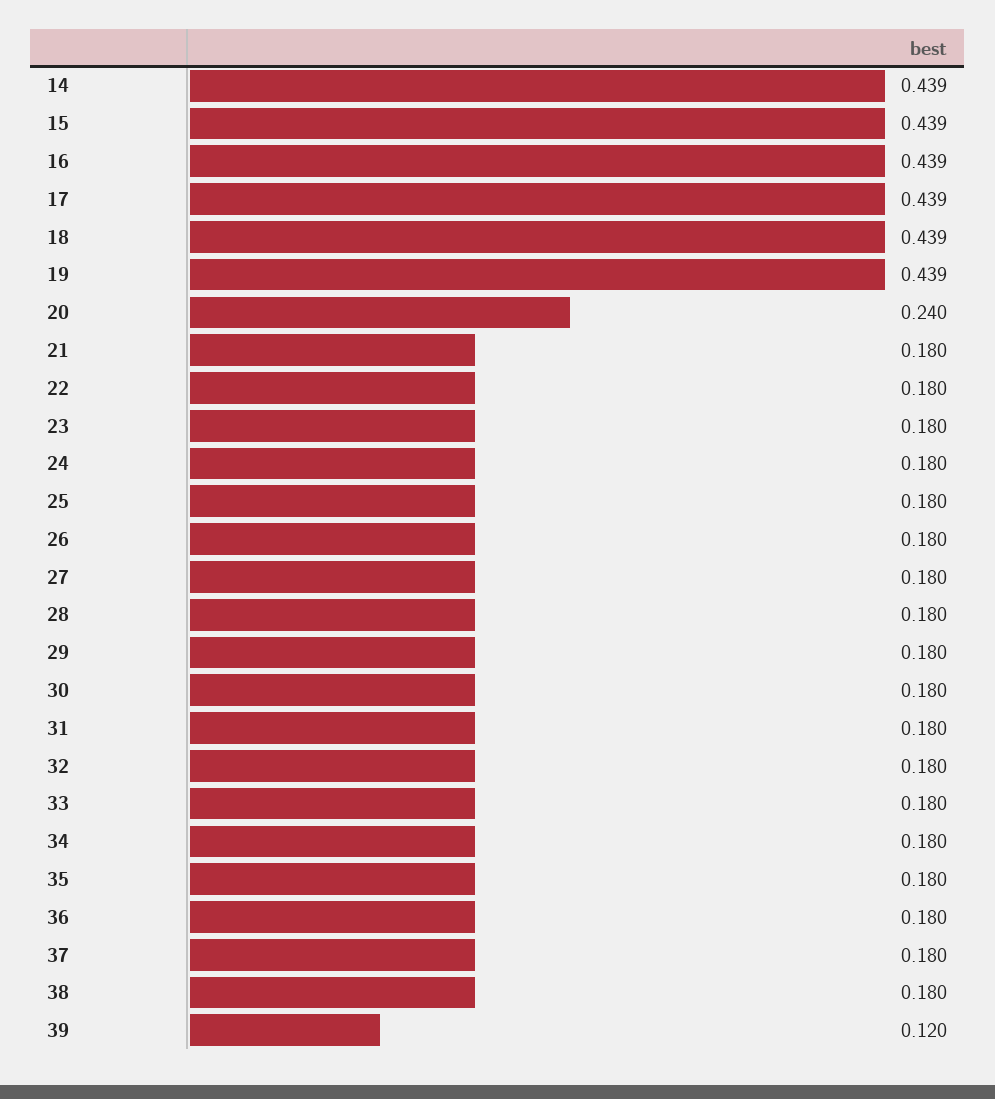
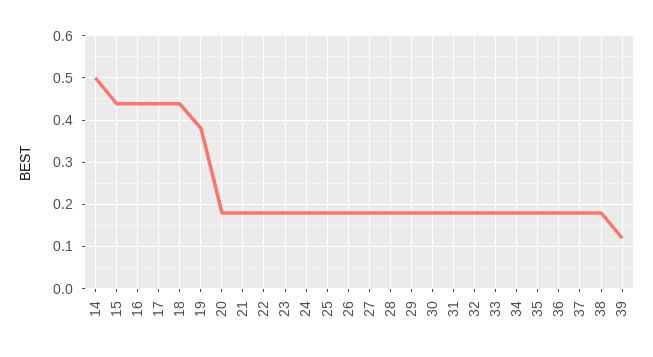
  {
-   "14": 0.439,
+   "14": 0.5,
    "15": 0.439,
    "16": 0.439,
    "17": 0.439,
    "18": 0.439,
-   "19": 0.439,
+   "19": 0.38,
-   "20": 0.24,
+   "20": 0.18,
    "21": 0.18,
    "22": 0.18,
    "23": 0.18,
    "24": 0.18,
    "25": 0.18,
    "26": 0.18,
    "27": 0.18,
    "28": 0.18,
    "29": 0.18,
    "30": 0.18,
    "31": 0.18,
    "32": 0.18,
    "33": 0.18,
    "34": 0.18,
    "35": 0.18,
    "36": 0.18,
    "37": 0.18,
    "38": 0.18,
    "39": 0.12
  }

